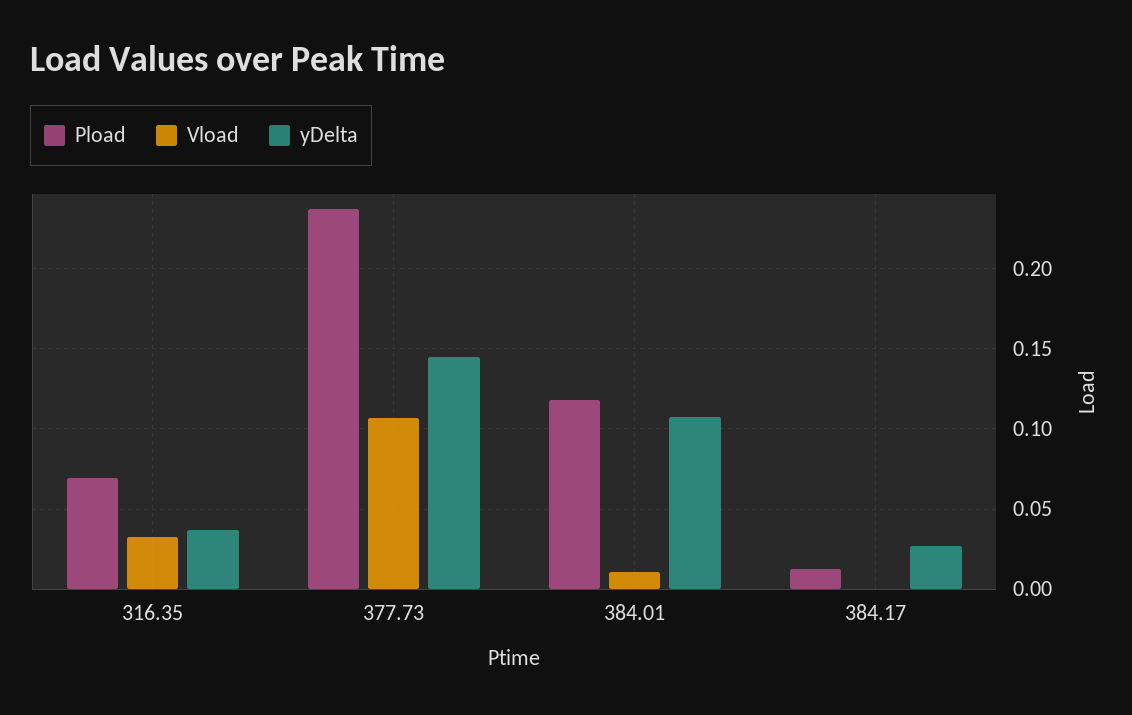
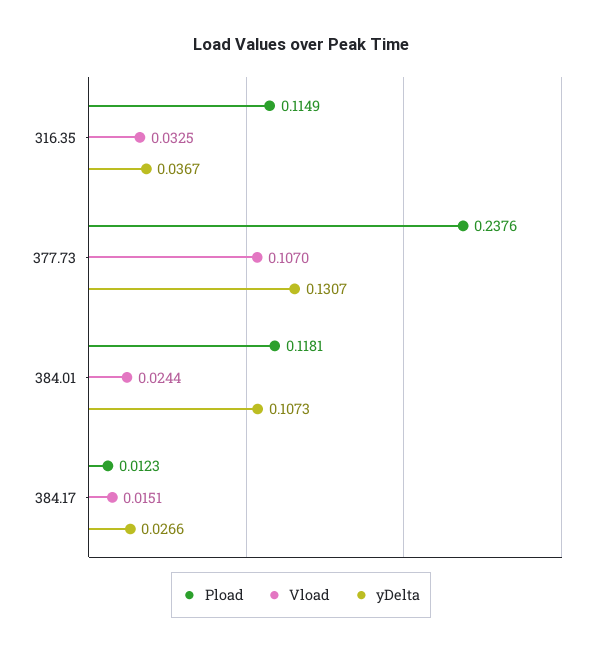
  {
    "Pload": {
-     "316.35": 0.07,
+     "316.35": 0.1149,
      "377.73": 0.2376,
      "384.01": 0.1181,
      "384.17": 0.0123
    },
    "Vload": {
      "316.35": 0.0325,
      "377.73": 0.107,
-     "384.01": 0.01,
+     "384.01": 0.0244,
-     "384.17": 0
+     "384.17": 0.0151
    },
    "yDelta": {
      "316.35": 0.0367,
-     "377.73": 0.145,
+     "377.73": 0.1307,
      "384.01": 0.1073,
      "384.17": 0.0266
    }
  }

